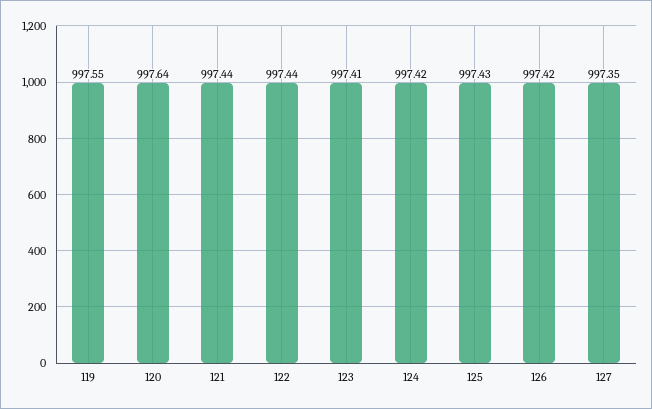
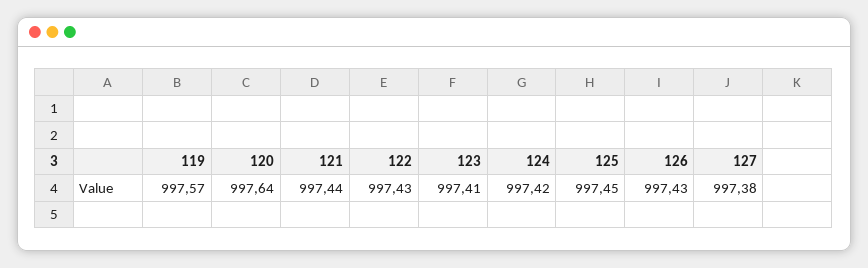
  {
-   "119": 997.55,
+   "119": 997.57,
    "120": 997.64,
    "121": 997.44,
-   "122": 997.44,
+   "122": 997.43,
    "123": 997.41,
    "124": 997.42,
-   "125": 997.43,
+   "125": 997.45,
-   "126": 997.42,
+   "126": 997.43,
-   "127": 997.35
+   "127": 997.38
  }

